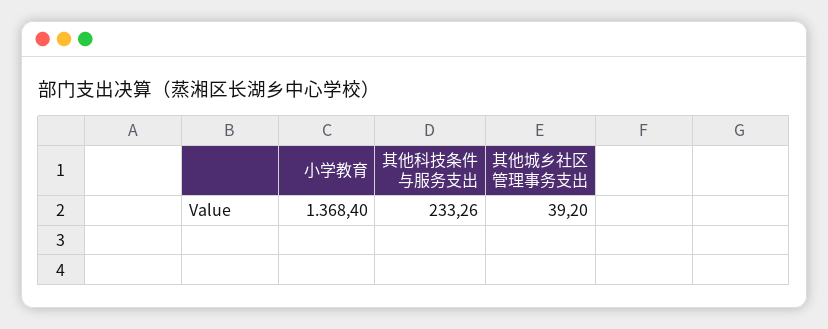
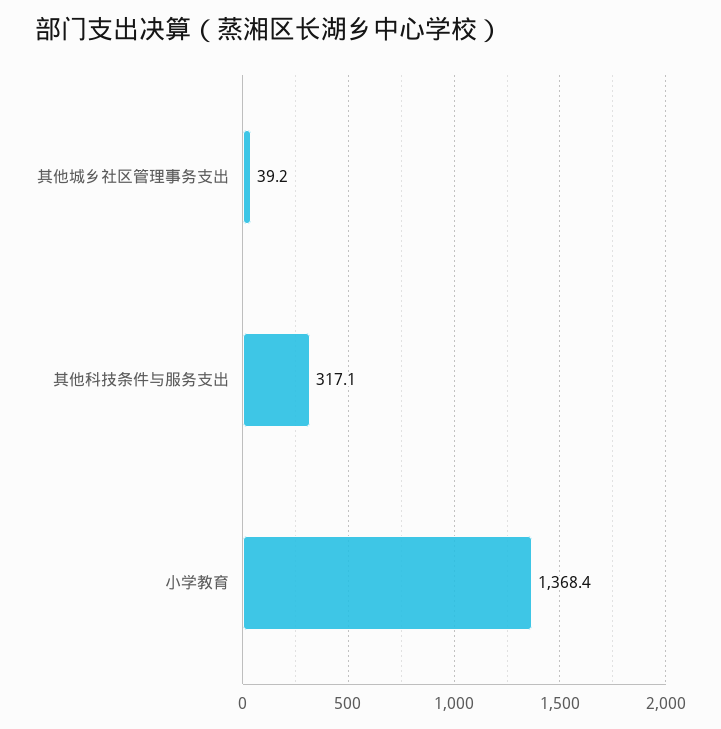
  {
    "小学教育": 1368.4,
-   "其他科技条件与服务支出": 233.26,
+   "其他科技条件与服务支出": 317.1,
    "其他城乡社区管理事务支出": 39.2
  }

